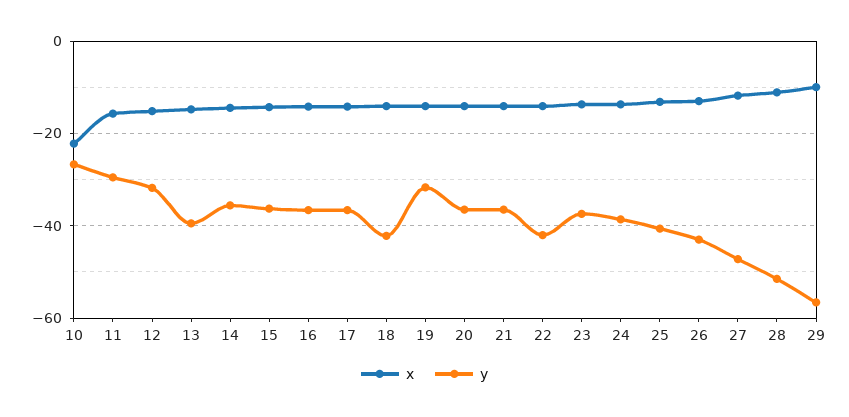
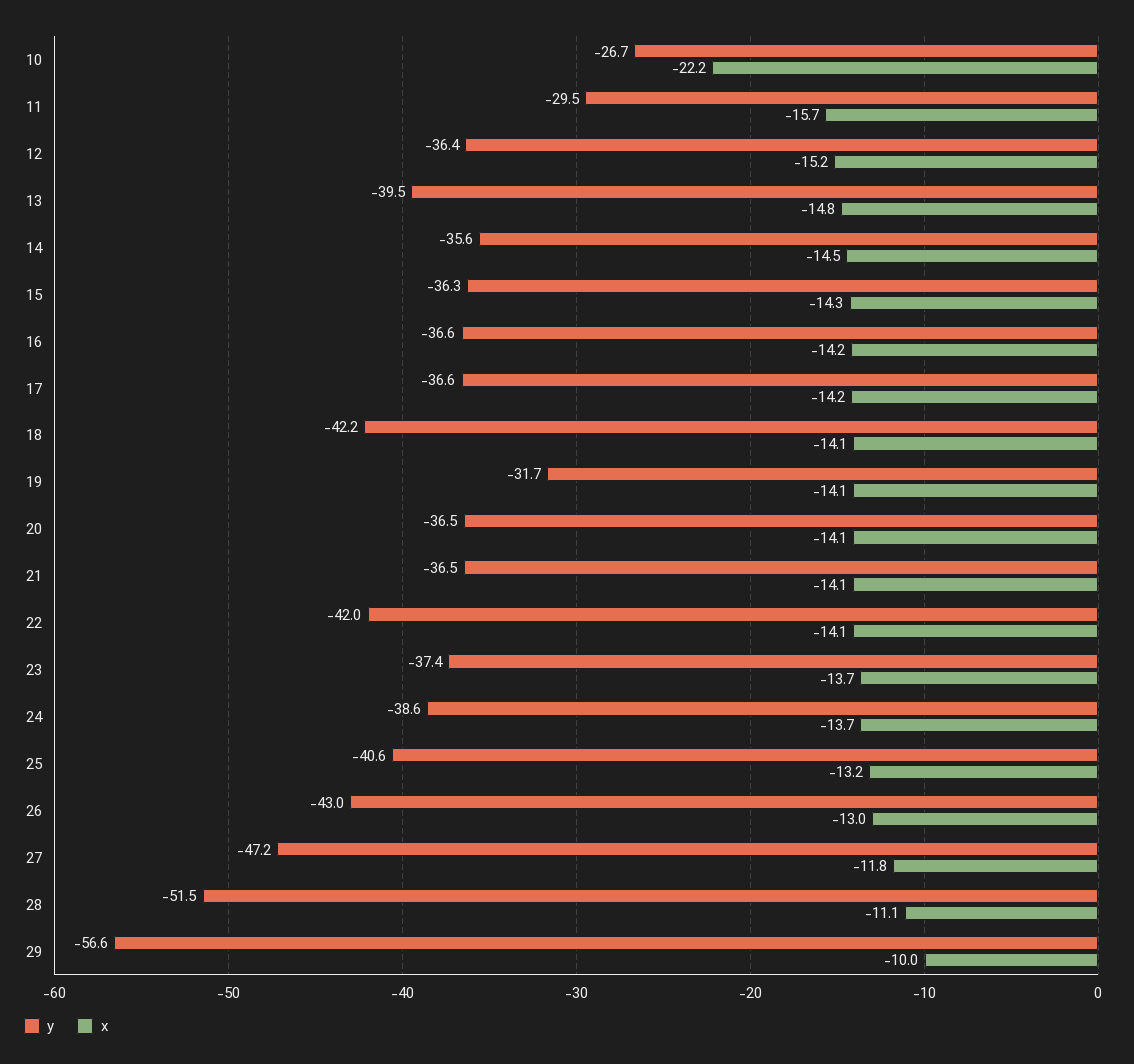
  {
    "x": {
      "10": -22.2,
      "11": -15.7,
      "12": -15.2,
      "13": -14.8,
      "14": -14.5,
      "15": -14.3,
      "16": -14.2,
      "17": -14.2,
      "18": -14.1,
      "19": -14.1,
      "20": -14.1,
      "21": -14.1,
      "22": -14.1,
      "23": -13.7,
      "24": -13.7,
      "25": -13.2,
      "26": -13,
      "27": -11.8,
      "28": -11.1,
      "29": -10
    },
    "y": {
      "10": -26.7,
      "11": -29.5,
-     "12": -32,
+     "12": -36.4,
      "13": -39.5,
      "14": -35.6,
      "15": -36.3,
      "16": -36.6,
      "17": -36.6,
      "18": -42.2,
      "19": -31.7,
      "20": -36.5,
      "21": -36.5,
      "22": -42,
      "23": -37.4,
      "24": -38.6,
      "25": -40.6,
      "26": -43,
      "27": -47.2,
      "28": -51.5,
      "29": -56.6
    }
  }

